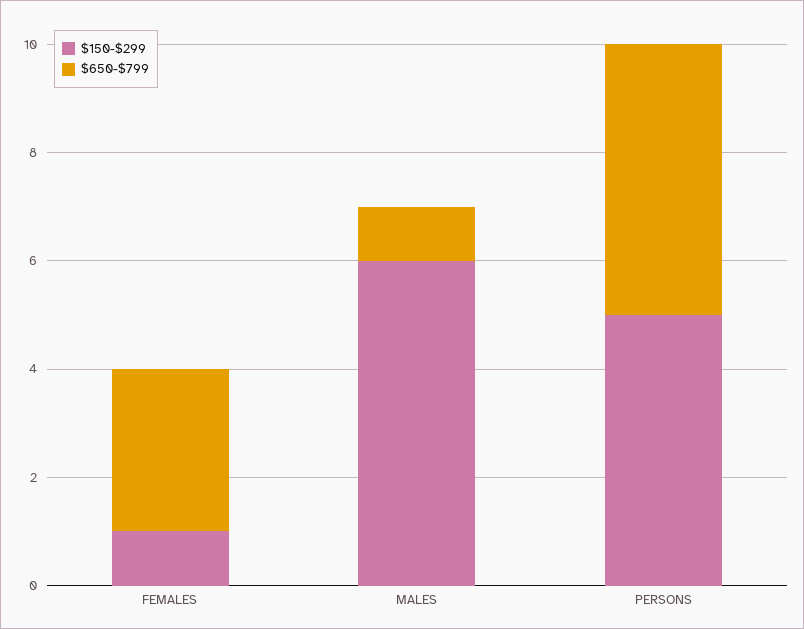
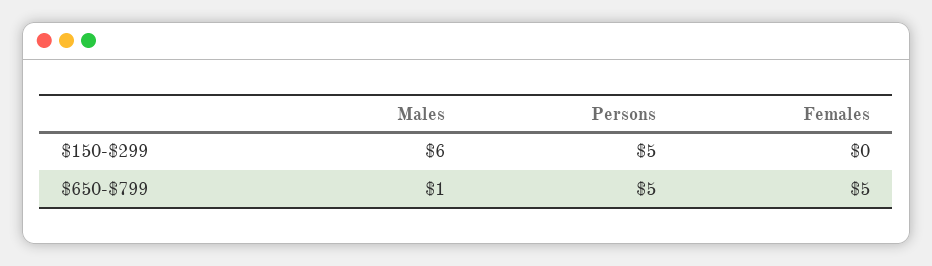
  {
    "$150-$299": {
-     "FEMALES": 1,
+     "FEMALES": 0,
      "MALES": 6,
      "PERSONS": 5
    },
    "$650-$799": {
-     "FEMALES": 3,
+     "FEMALES": 5,
      "MALES": 1,
      "PERSONS": 5
    }
  }

